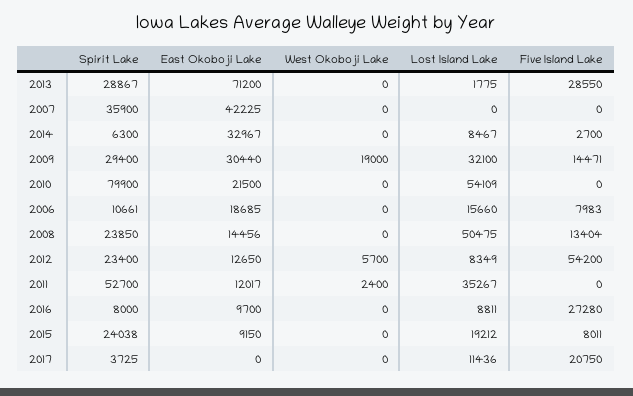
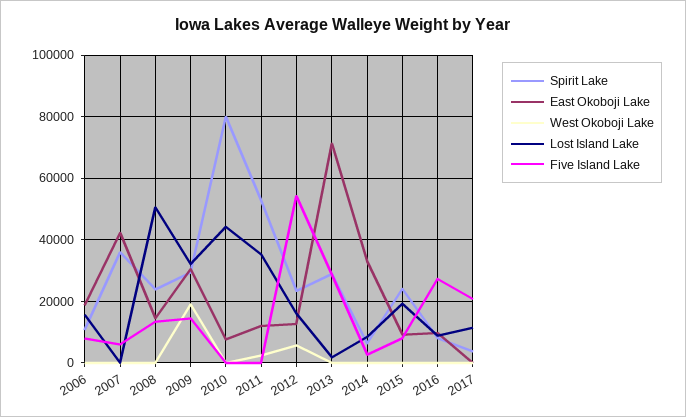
  {
    "Spirit Lake": {
      "2013": 28867,
      "2007": 35900,
      "2014": 6300,
      "2009": 29400,
      "2010": 79900,
      "2006": 10661,
      "2008": 23850,
      "2012": 23400,
      "2011": 52700,
      "2016": 8000,
      "2015": 24038,
      "2017": 3725
    },
    "East Okoboji Lake": {
      "2013": 71200,
      "2007": 42225,
      "2014": 32967,
      "2009": 30440,
-     "2010": 21500,
+     "2010": 8000,
      "2006": 18685,
      "2008": 14456,
      "2012": 12650,
      "2011": 12017,
      "2016": 9700,
      "2015": 9150,
      "2017": 0
    },
    "West Okoboji Lake": {
      "2013": 0,
      "2007": 0,
      "2014": 0,
      "2009": 19000,
      "2010": 0,
      "2006": 0,
      "2008": 0,
      "2012": 5700,
      "2011": 2400,
      "2016": 0,
      "2015": 0,
      "2017": 0
    },
    "Lost Island Lake": {
      "2013": 1775,
      "2007": 0,
      "2014": 8467,
      "2009": 32100,
-     "2010": 54109,
+     "2010": 44000,
      "2006": 15660,
      "2008": 50475,
-     "2012": 8349,
+     "2012": 16000,
      "2011": 35267,
      "2016": 8811,
      "2015": 19212,
      "2017": 11436
    },
    "Five Island Lake": {
      "2013": 28550,
-     "2007": 0,
+     "2007": 6000,
      "2014": 2700,
      "2009": 14471,
      "2010": 0,
      "2006": 7983,
      "2008": 13404,
      "2012": 54200,
      "2011": 0,
      "2016": 27280,
      "2015": 8011,
      "2017": 20750
    }
  }

